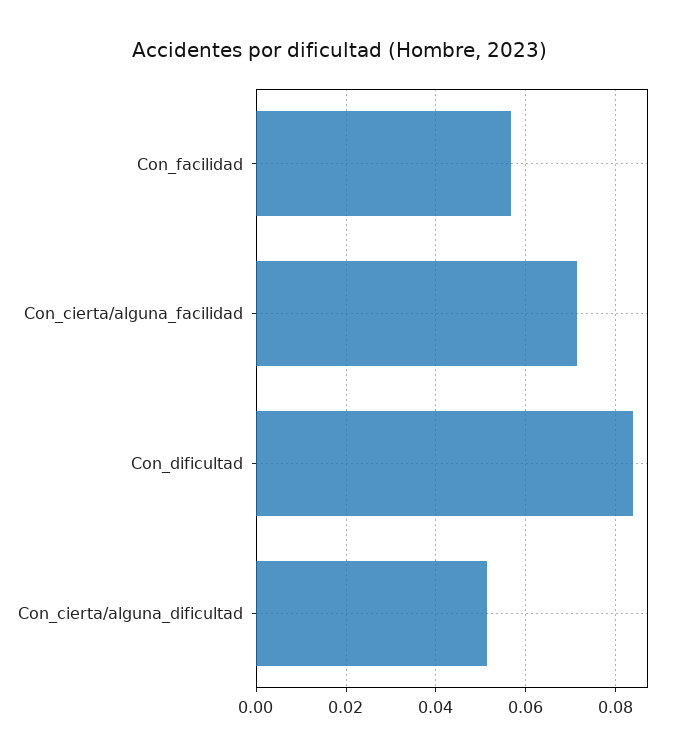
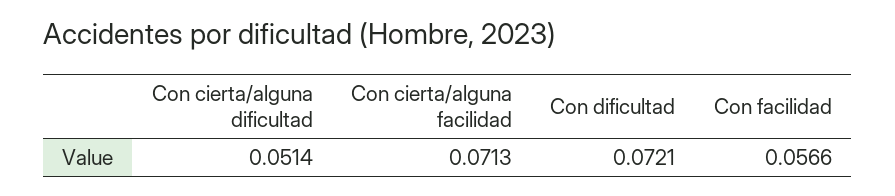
  {
    "Con_facilidad": 0.0566,
    "Con_cierta/alguna_facilidad": 0.0713,
-   "Con_dificultad": 0.084,
+   "Con_dificultad": 0.0721,
    "Con_cierta/alguna_dificultad": 0.0514
  }

